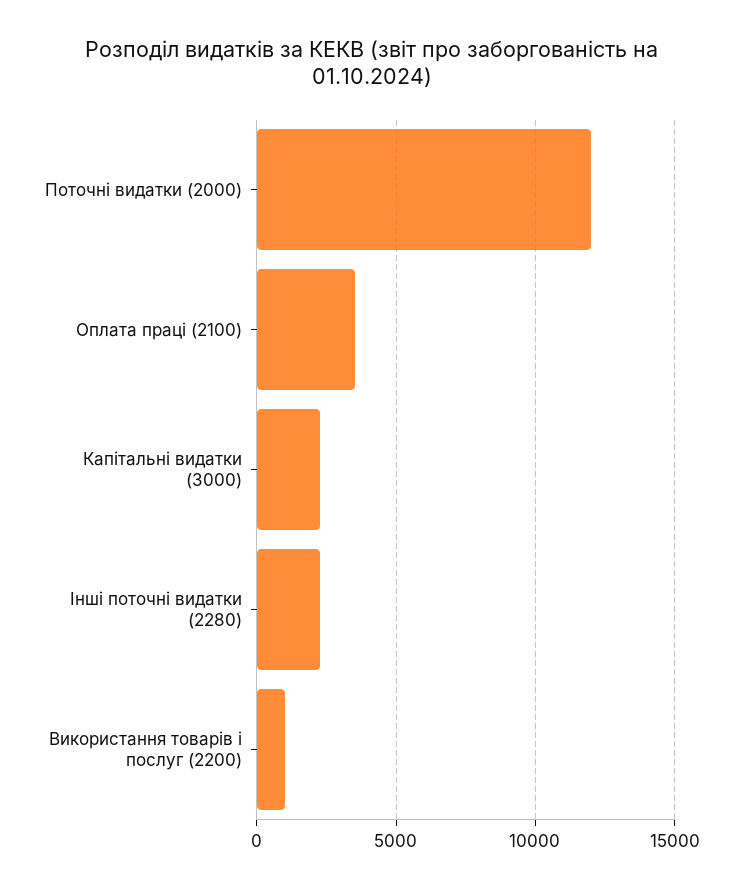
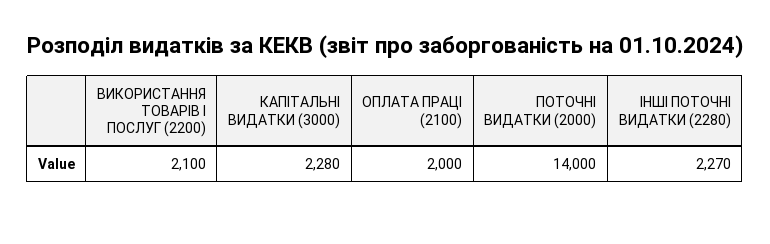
  {
-   "Поточні видатки (2000)": 12000,
+   "Поточні видатки (2000)": 14000,
-   "Оплата праці (2100)": 3500,
+   "Оплата праці (2100)": 2000,
    "Капітальні видатки (3000)": 2280,
    "Інші поточні видатки (2280)": 2270,
-   "Використання товарів і послуг (2200)": 1000
+   "Використання товарів і послуг (2200)": 2100
  }

